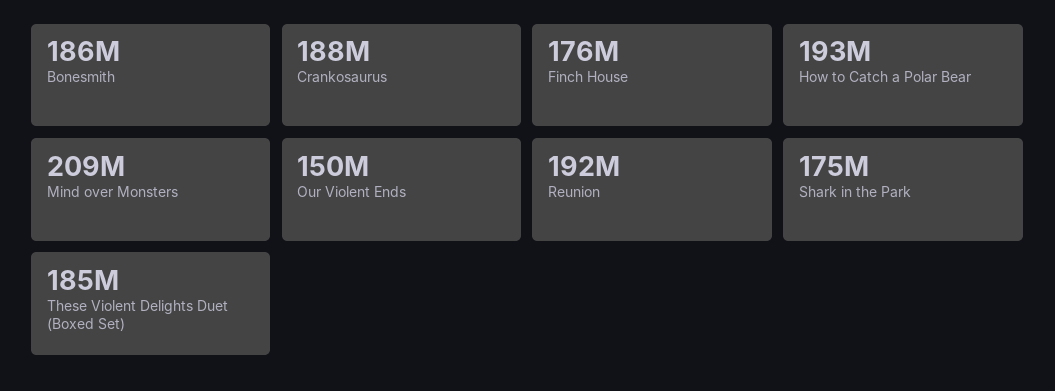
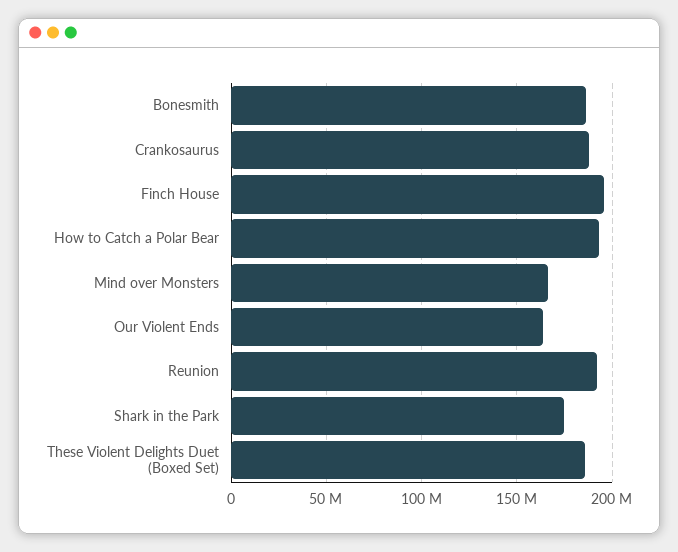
  {
    "Bonesmith": 186000000,
    "Crankosaurus": 188000000,
-   "Finch House": 176000000,
+   "Finch House": 195000000,
    "How to Catch a Polar Bear": 193000000,
-   "Mind over Monsters": 209000000,
+   "Mind over Monsters": 165000000,
-   "Our Violent Ends": 150000000,
+   "Our Violent Ends": 165000000,
    "Reunion": 192000000,
    "Shark in the Park": 175000000,
    "These Violent Delights Duet (Boxed Set)": 185000000
  }

